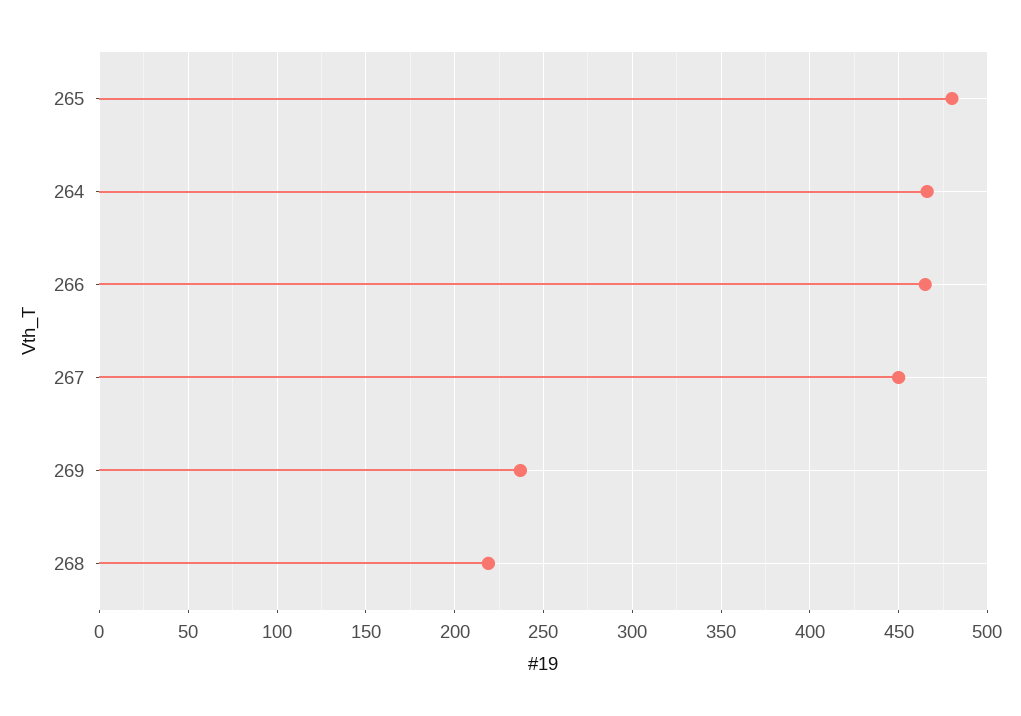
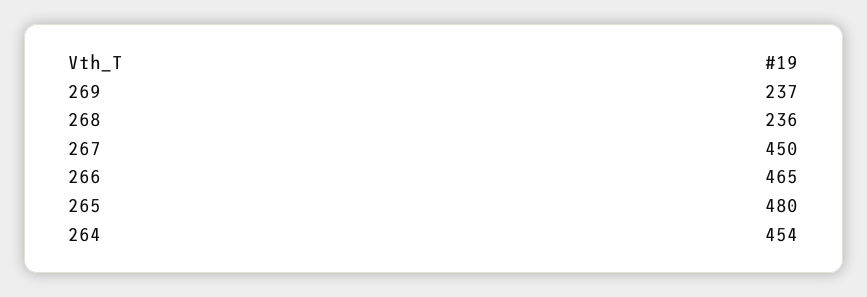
  {
    "265": 480,
-   "264": 465,
+   "264": 454,
    "266": 465,
    "267": 450,
    "269": 237,
-   "268": 220
+   "268": 236
  }

